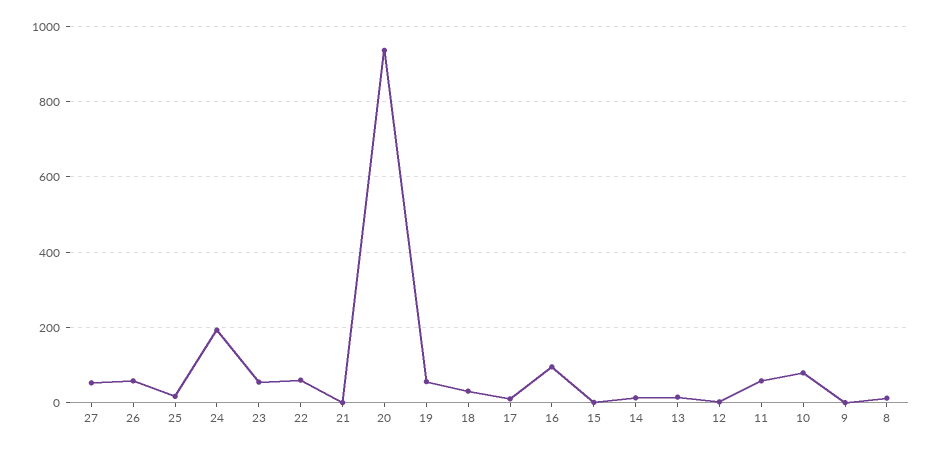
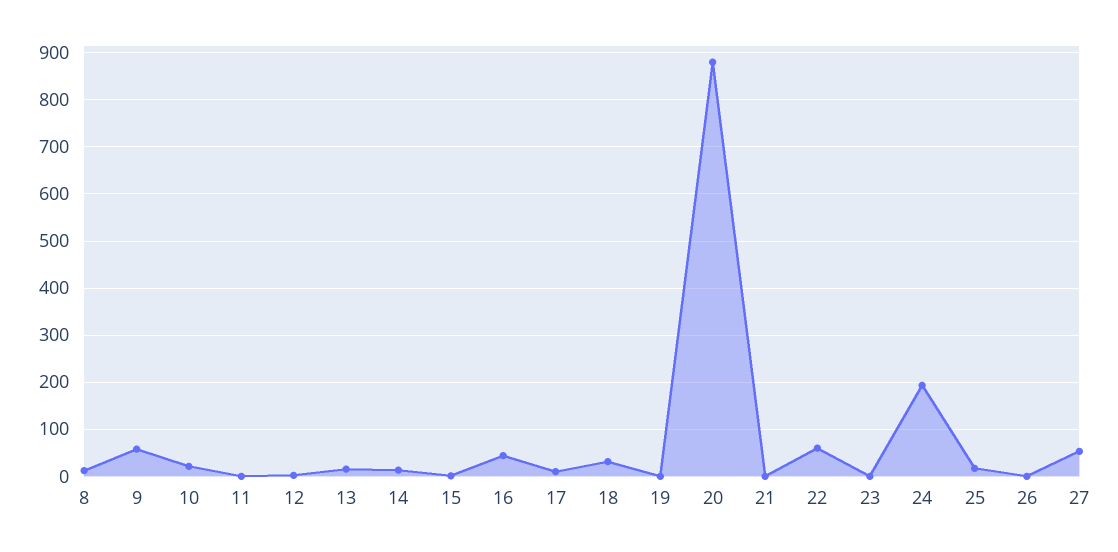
  {
    "27": 60,
-   "26": 60,
+   "26": 0,
    "25": 20,
    "24": 200,
-   "23": 60,
+   "23": 0,
    "22": 60,
    "21": 0,
-   "20": 940,
+   "20": 880,
-   "19": 60,
+   "19": 0,
    "18": 40,
    "17": 20,
-   "16": 100,
+   "16": 40,
    "15": 0,
    "14": 20,
    "13": 20,
    "12": 0,
-   "11": 60,
+   "11": 0,
-   "10": 80,
+   "10": 20,
-   "9": 0,
+   "9": 60,
    "8": 20
  }

